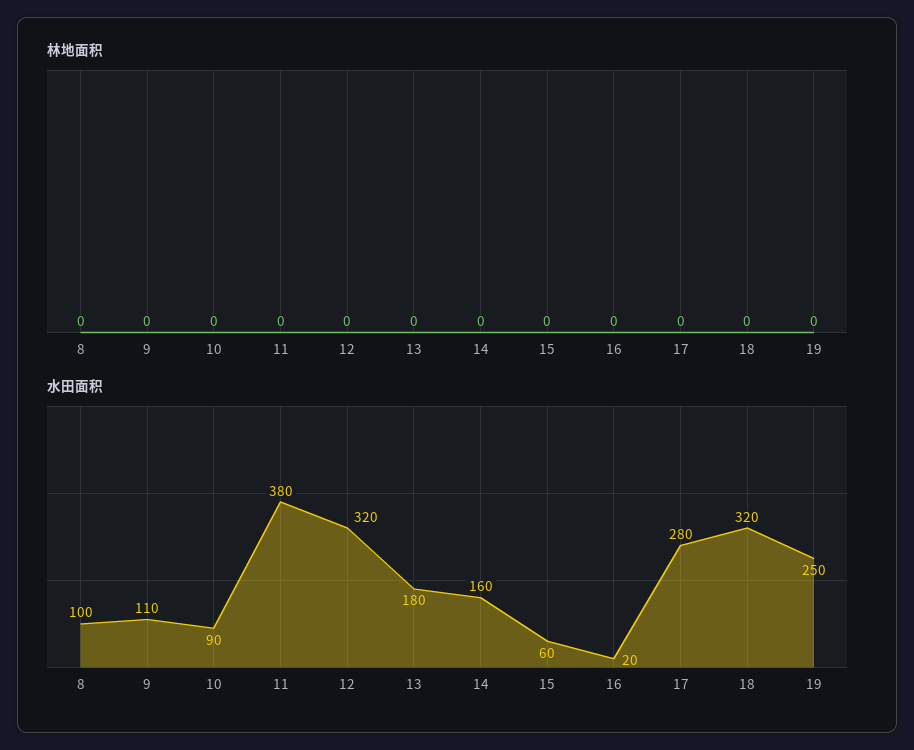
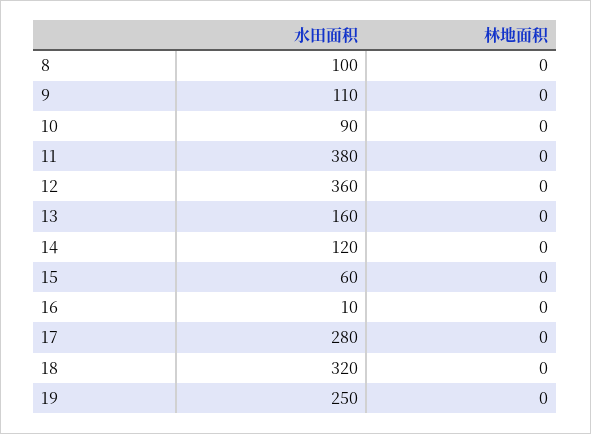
  {
    "林地面积": {
      "8": 0,
      "9": 0,
      "10": 0,
      "11": 0,
      "12": 0,
      "13": 0,
      "14": 0,
      "15": 0,
      "16": 0,
      "17": 0,
      "18": 0,
      "19": 0
    },
    "水田面积": {
      "8": 100,
      "9": 110,
      "10": 90,
      "11": 380,
-     "12": 320,
+     "12": 360,
-     "13": 180,
+     "13": 160,
-     "14": 160,
+     "14": 120,
      "15": 60,
-     "16": 20,
+     "16": 10,
      "17": 280,
      "18": 320,
      "19": 250
    }
  }

